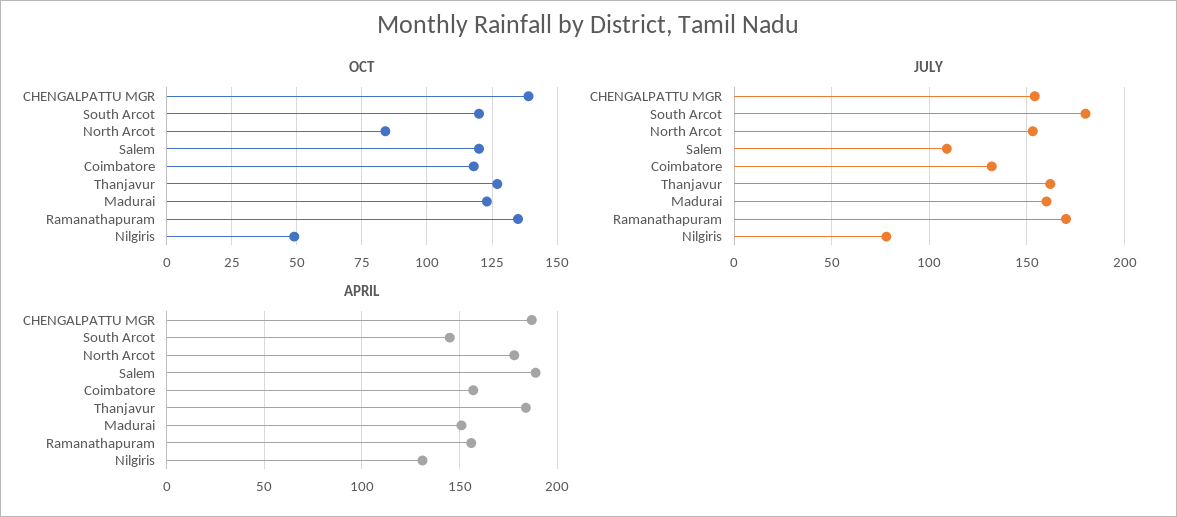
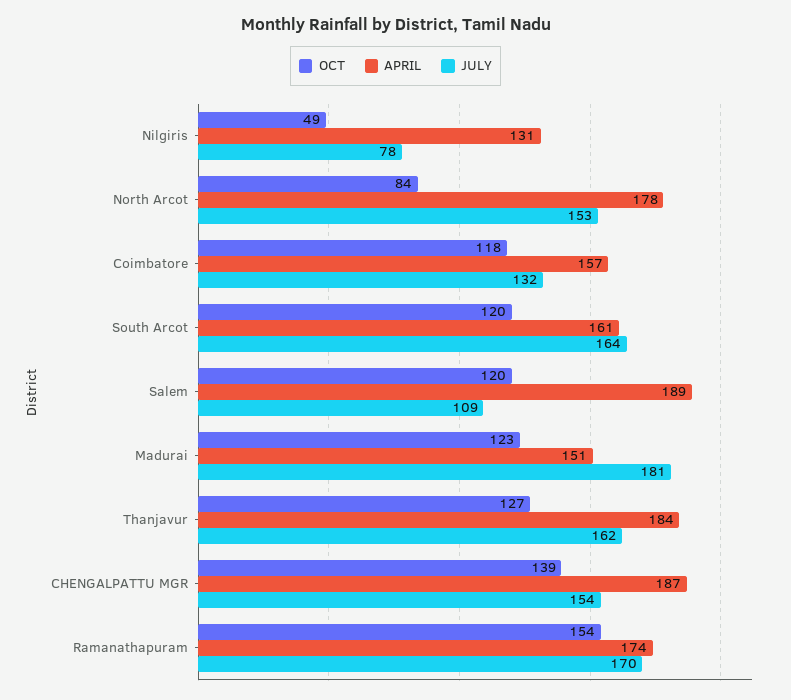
  {
    "OCT": {
      "CHENGALPATTU MGR": 139,
      "South Arcot": 120,
      "North Arcot": 84,
      "Salem": 120,
      "Coimbatore": 118,
      "Thanjavur": 127,
      "Madurai": 123,
-     "Ramanathapuram": 135,
+     "Ramanathapuram": 154,
      "Nilgiris": 49
    },
    "JULY": {
      "CHENGALPATTU MGR": 154,
-     "South Arcot": 180,
+     "South Arcot": 164,
      "North Arcot": 153,
      "Salem": 109,
      "Coimbatore": 132,
      "Thanjavur": 162,
-     "Madurai": 160,
+     "Madurai": 181,
      "Ramanathapuram": 170,
      "Nilgiris": 78
    },
    "APRIL": {
      "CHENGALPATTU MGR": 187,
-     "South Arcot": 145,
+     "South Arcot": 161,
      "North Arcot": 178,
      "Salem": 189,
      "Coimbatore": 157,
      "Thanjavur": 184,
      "Madurai": 151,
-     "Ramanathapuram": 155,
+     "Ramanathapuram": 174,
      "Nilgiris": 131
    }
  }

